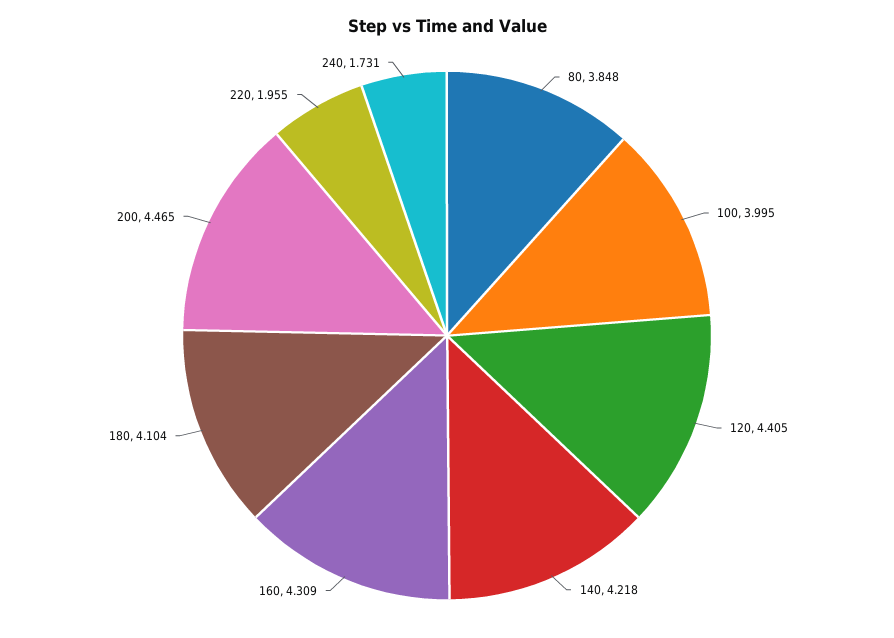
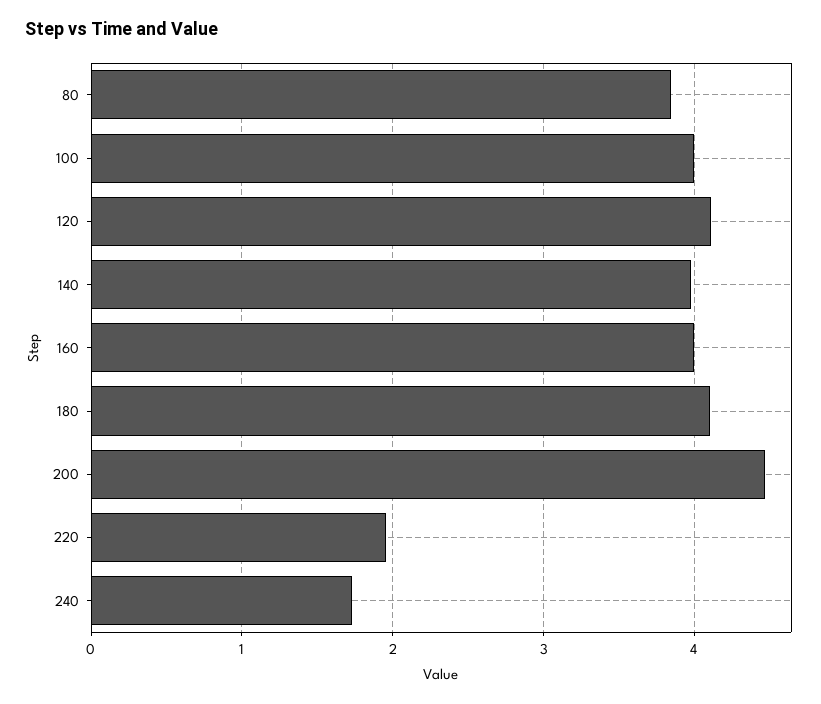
  {
    "80": 3.848,
    "100": 3.995,
-   "120": 4.405,
+   "120": 4.1,
-   "140": 4.218,
+   "140": 4,
-   "160": 4.309,
+   "160": 4,
    "180": 4.104,
    "200": 4.465,
    "220": 1.955,
    "240": 1.731
  }

